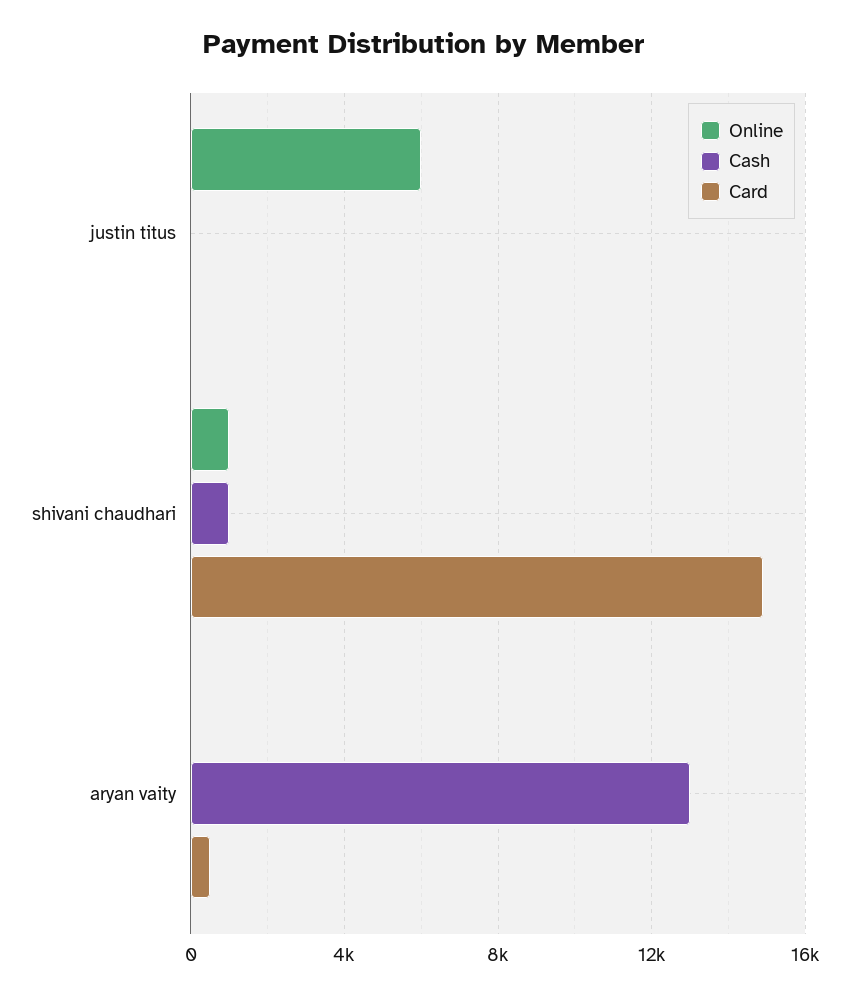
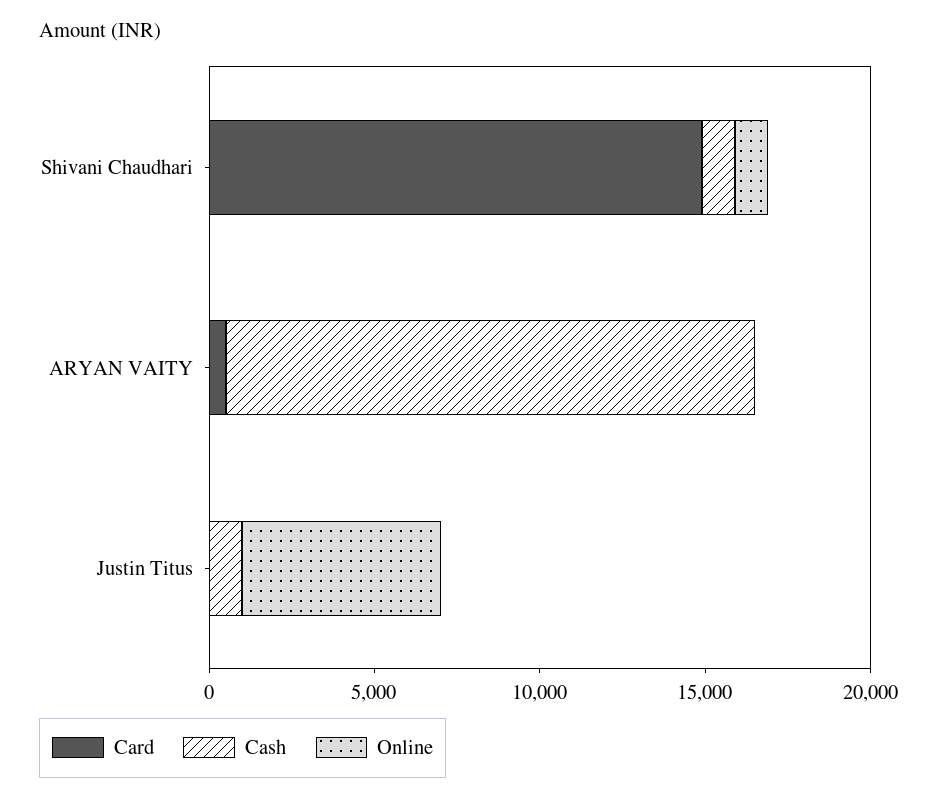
  {
    "Online": {
      "justin titus": 6000,
      "shivani chaudhari": 1000,
      "aryan vaity": 0
    },
    "Cash": {
-     "justin titus": 0,
+     "justin titus": 1000,
      "shivani chaudhari": 1000,
-     "aryan vaity": 13000
+     "aryan vaity": 16000
    },
    "Card": {
      "justin titus": 0,
      "shivani chaudhari": 15000,
      "aryan vaity": 500
    }
  }

